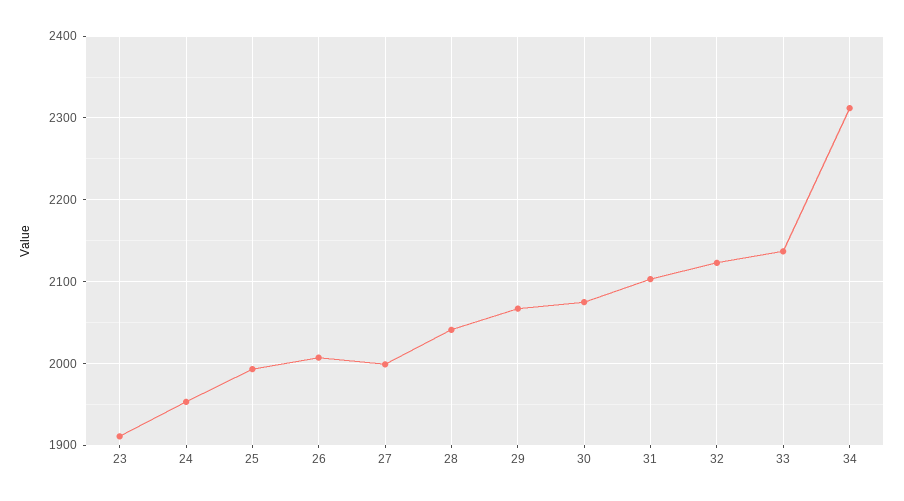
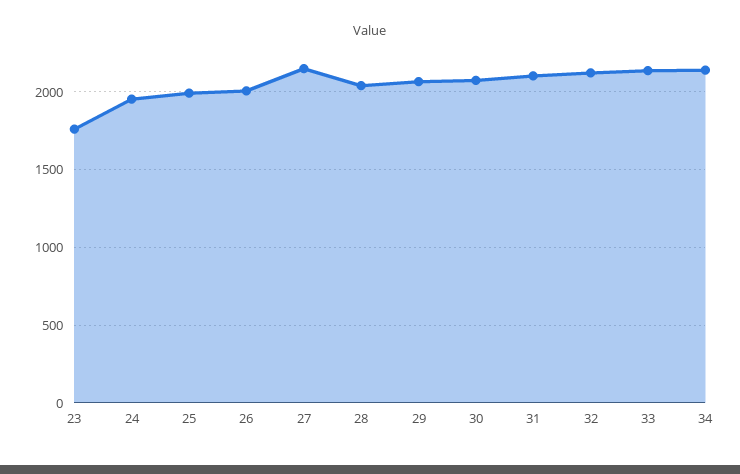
  {
-   "23": 1910,
+   "23": 1750,
    "24": 1950,
    "25": 1990,
    "26": 2010,
-   "27": 2000,
+   "27": 2150,
    "28": 2040,
    "29": 2070,
    "30": 2080,
    "31": 2100,
    "32": 2120,
    "33": 2140,
-   "34": 2310
+   "34": 2150
  }

